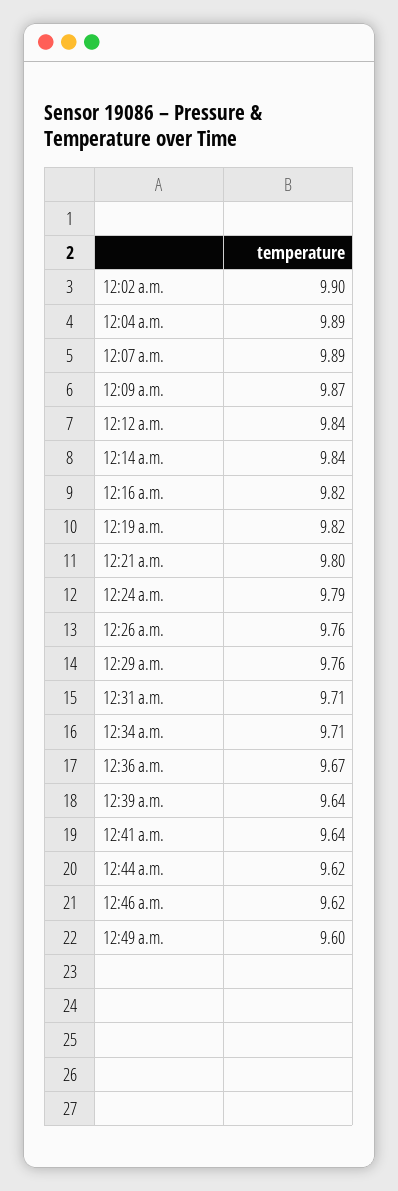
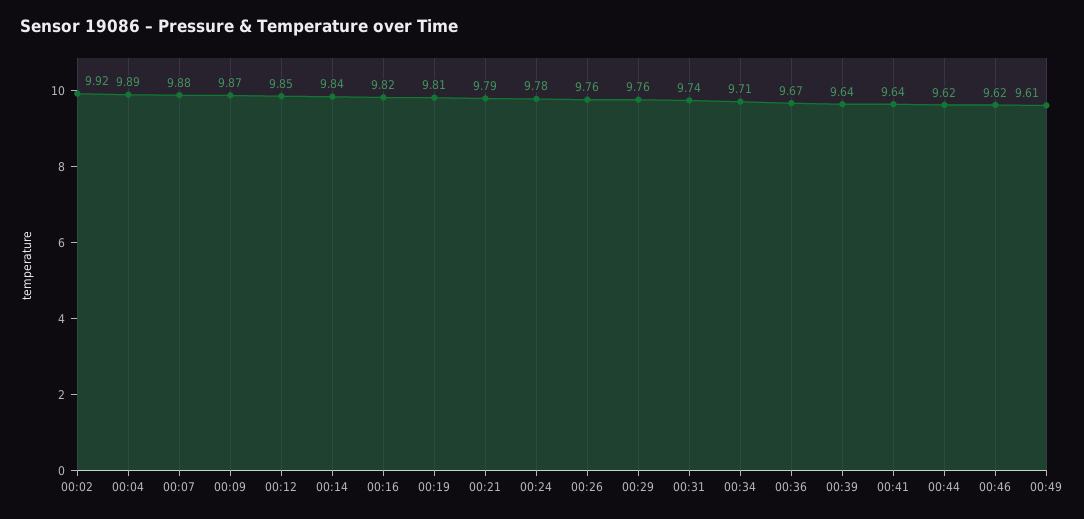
  {
-   "12:02 a.m.": 9.9,
+   "12:02 a.m.": 9.92,
    "12:04 a.m.": 9.89,
-   "12:07 a.m.": 9.89,
+   "12:07 a.m.": 9.88,
    "12:09 a.m.": 9.87,
-   "12:12 a.m.": 9.84,
+   "12:12 a.m.": 9.85,
    "12:14 a.m.": 9.84,
    "12:16 a.m.": 9.82,
-   "12:19 a.m.": 9.82,
+   "12:19 a.m.": 9.81,
-   "12:21 a.m.": 9.8,
+   "12:21 a.m.": 9.79,
-   "12:24 a.m.": 9.79,
+   "12:24 a.m.": 9.78,
    "12:26 a.m.": 9.76,
    "12:29 a.m.": 9.76,
-   "12:31 a.m.": 9.71,
+   "12:31 a.m.": 9.74,
    "12:34 a.m.": 9.71,
    "12:36 a.m.": 9.67,
    "12:39 a.m.": 9.64,
    "12:41 a.m.": 9.64,
    "12:44 a.m.": 9.62,
    "12:46 a.m.": 9.62,
-   "12:49 a.m.": 9.6
+   "12:49 a.m.": 9.61
  }

